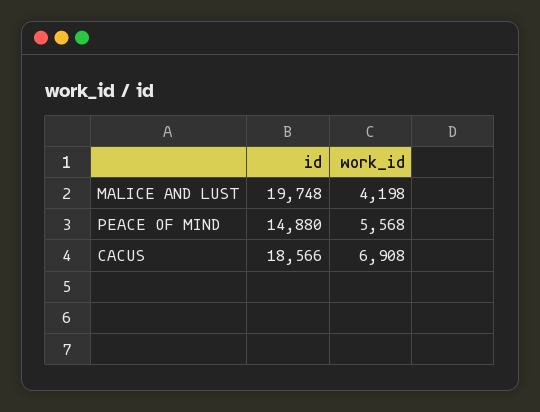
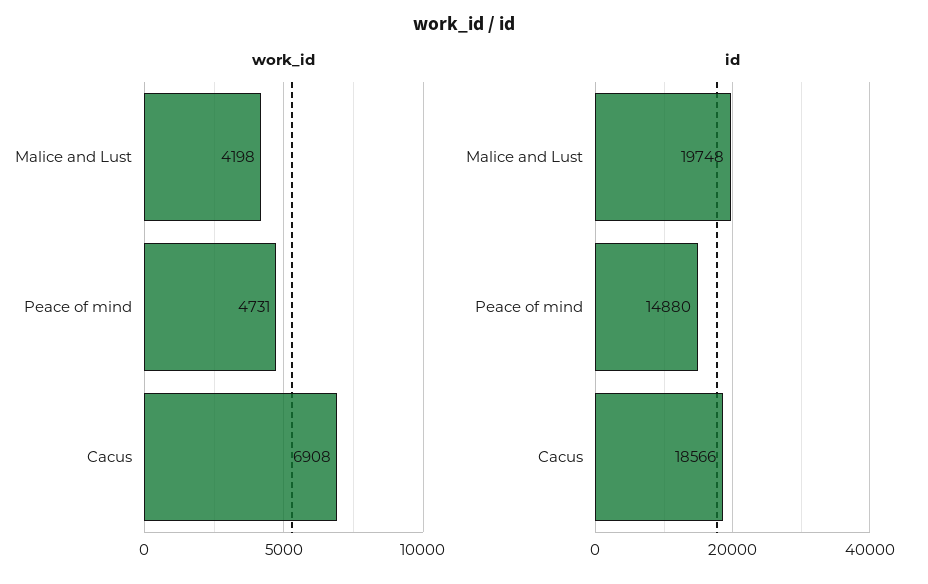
  {
    "id": {
      "MALICE AND LUST": 19748,
      "PEACE OF MIND": 14880,
      "CACUS": 18566
    },
    "work_id": {
      "MALICE AND LUST": 4198,
-     "PEACE OF MIND": 5568,
+     "PEACE OF MIND": 4731,
      "CACUS": 6908
    }
  }

